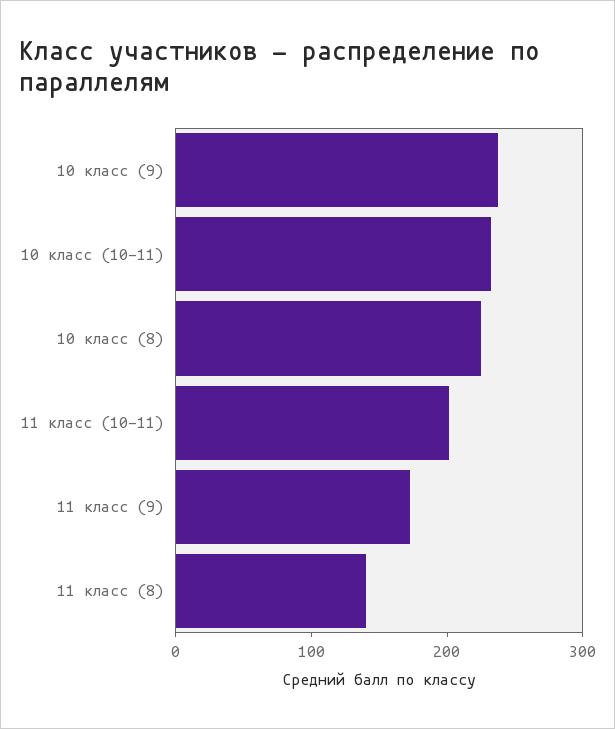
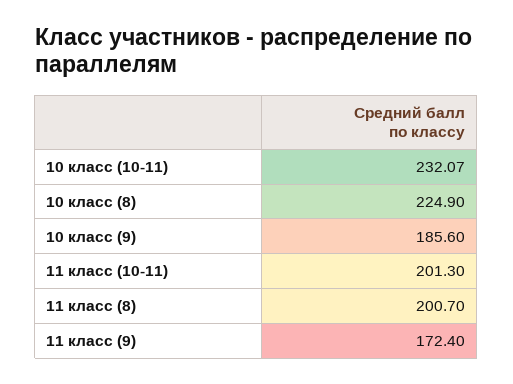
  {
-   "10 класс (9)": 240,
+   "10 класс (9)": 185.6,
    "10 класс (10-11)": 232.07,
    "10 класс (8)": 224.9,
    "11 класс (10-11)": 201.3,
    "11 класс (9)": 172.4,
-   "11 класс (8)": 140
+   "11 класс (8)": 200.7
  }

